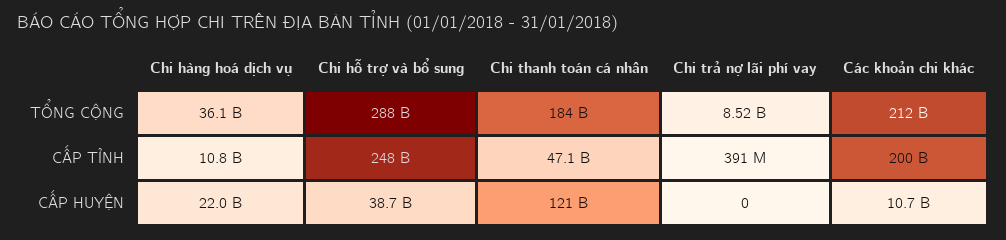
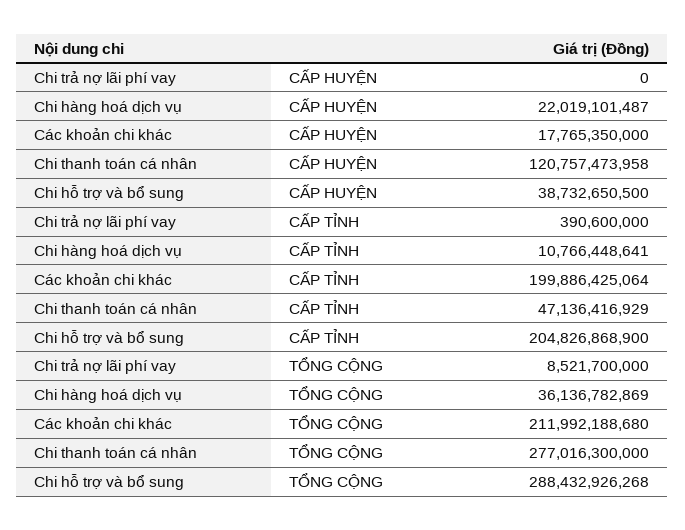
  {
    "Chi hàng hoá dịch vụ": {
      "TỔNG CỘNG": 36136782869,
      "CẤP TỈNH": 10766448641,
      "CẤP HUYỆN": 22019101487
    },
    "Chi hỗ trợ và bổ sung": {
      "TỔNG CỘNG": 288432926268,
-     "CẤP TỈNH": 248000000000,
+     "CẤP TỈNH": 204826868900,
      "CẤP HUYỆN": 38732650500
    },
    "Chi thanh toán cá nhân": {
-     "TỔNG CỘNG": 184000000000,
+     "TỔNG CỘNG": 277016300000,
      "CẤP TỈNH": 47136416929,
      "CẤP HUYỆN": 120757473958
    },
    "Chi trả nợ lãi phí vay": {
      "TỔNG CỘNG": 8521700000,
      "CẤP TỈNH": 390600000,
      "CẤP HUYỆN": 0
    },
    "Các khoản chi khác": {
      "TỔNG CỘNG": 211992188680,
      "CẤP TỈNH": 199886425064,
-     "CẤP HUYỆN": 10700000000
+     "CẤP HUYỆN": 17765350000
    }
  }

